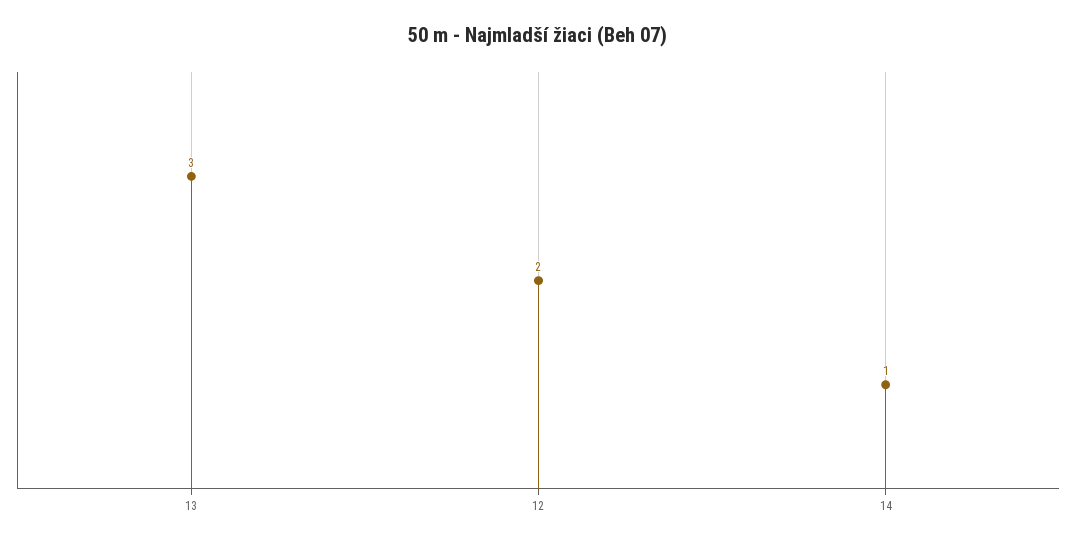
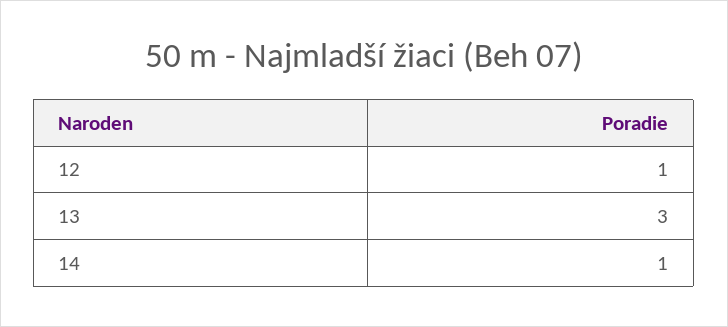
  {
    "13": 3,
-   "12": 2,
+   "12": 1,
    "14": 1
  }

